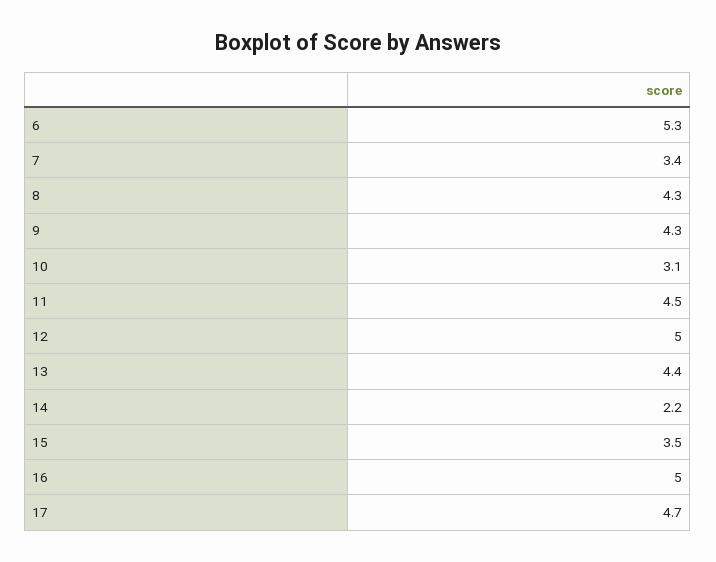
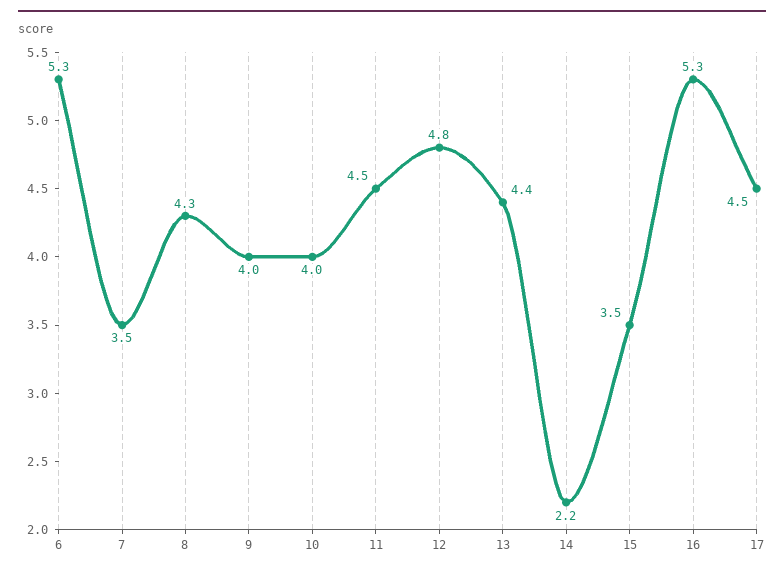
  {
    "6": 5.3,
-   "7": 3.4,
+   "7": 3.5,
    "8": 4.3,
-   "9": 4.3,
+   "9": 4,
-   "10": 3.1,
+   "10": 4,
    "11": 4.5,
-   "12": 5,
+   "12": 4.8,
    "13": 4.4,
    "14": 2.2,
    "15": 3.5,
-   "16": 5,
+   "16": 5.3,
-   "17": 4.7
+   "17": 4.5
  }

